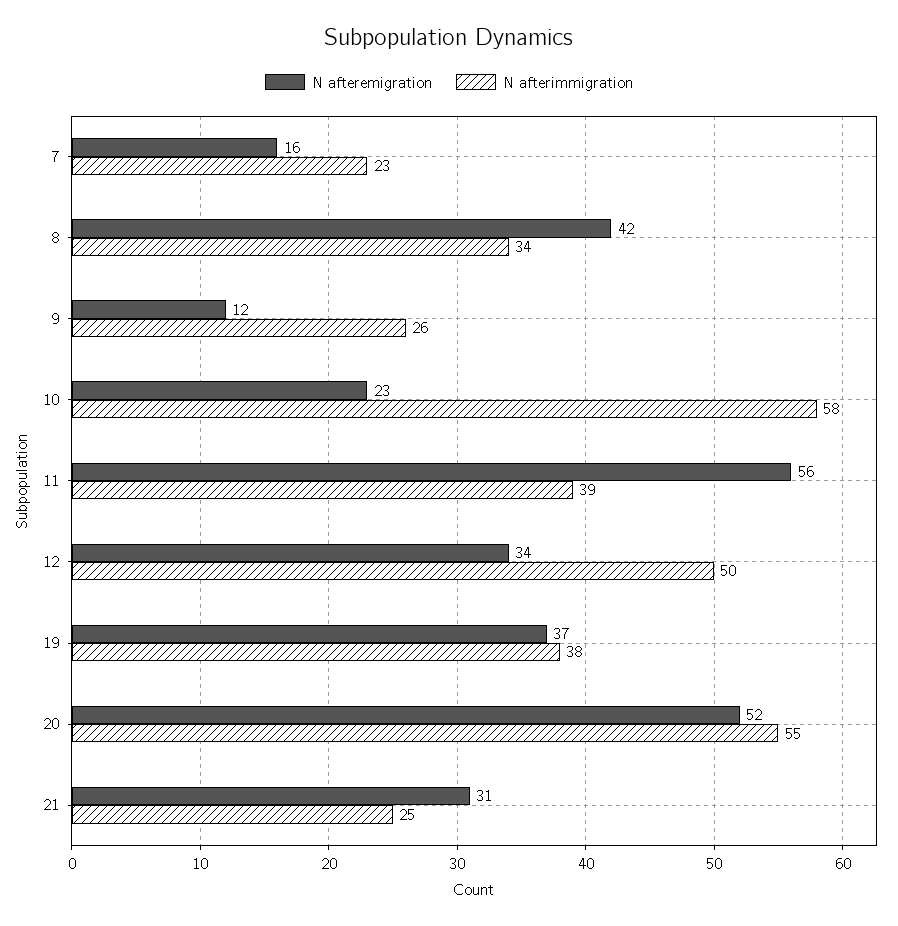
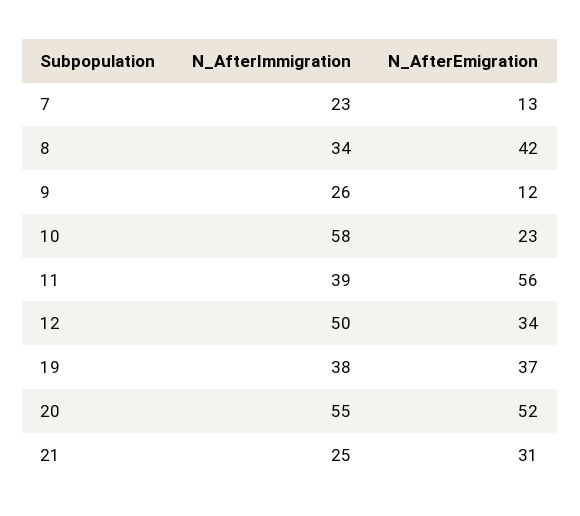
  {
    "N afteremigration": {
-     "7": 16,
+     "7": 13,
      "8": 42,
      "9": 12,
      "10": 23,
      "11": 56,
      "12": 34,
      "19": 37,
      "20": 52,
      "21": 31
    },
    "N afterimmigration": {
      "7": 23,
      "8": 34,
      "9": 26,
      "10": 58,
      "11": 39,
      "12": 50,
      "19": 38,
      "20": 55,
      "21": 25
    }
  }

